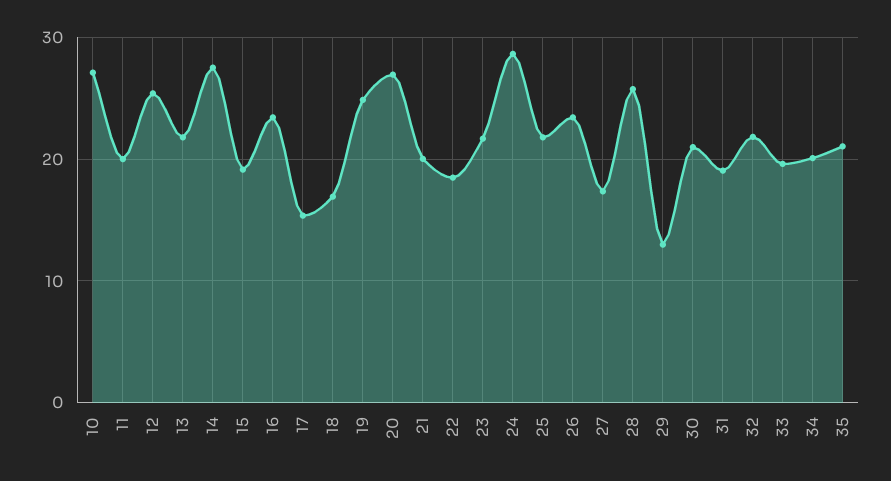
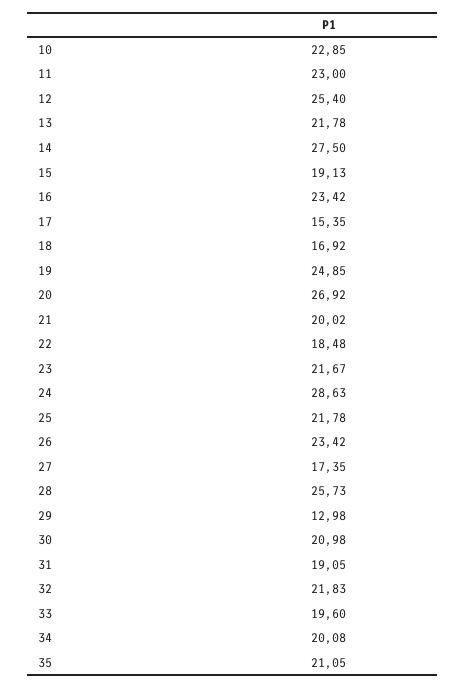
  {
-   "10": 27,
+   "10": 22.85,
-   "11": 20,
+   "11": 23,
    "12": 25.4,
    "13": 21.78,
    "14": 27.5,
    "15": 19.13,
    "16": 23.42,
    "17": 15.35,
    "18": 16.92,
    "19": 24.85,
    "20": 26.92,
    "21": 20.02,
    "22": 18.48,
    "23": 21.67,
    "24": 28.63,
    "25": 21.78,
    "26": 23.42,
    "27": 17.35,
    "28": 25.73,
    "29": 12.98,
    "30": 20.98,
    "31": 19.05,
    "32": 21.83,
    "33": 19.6,
    "34": 20.08,
    "35": 21.05
  }

